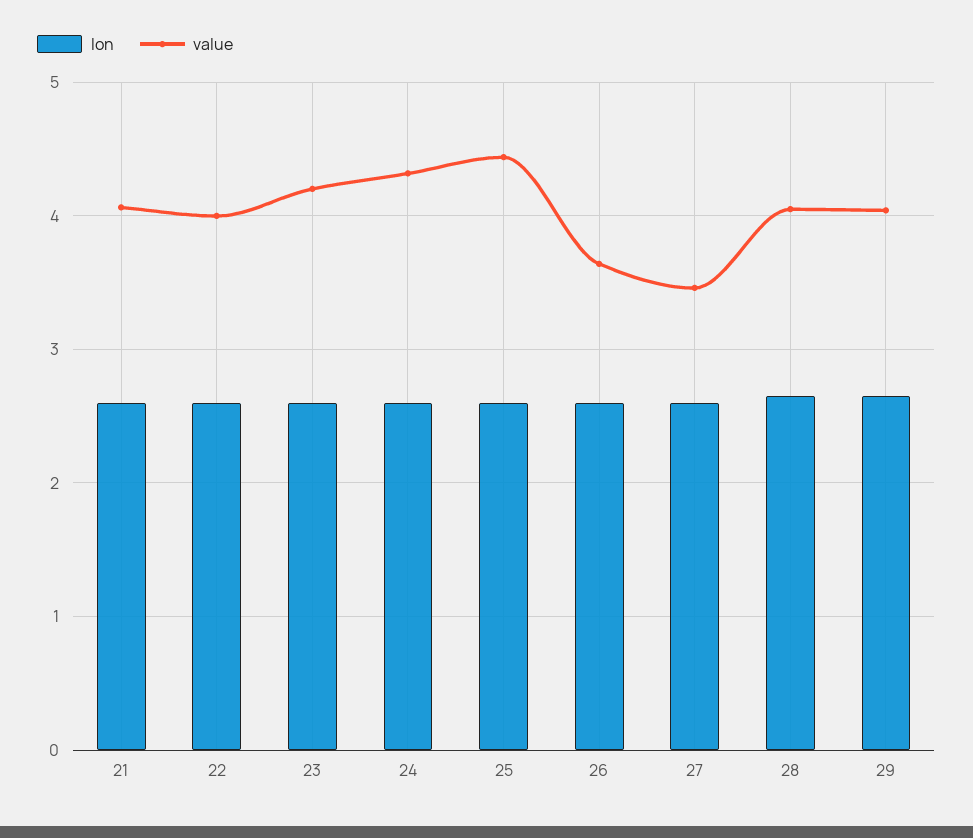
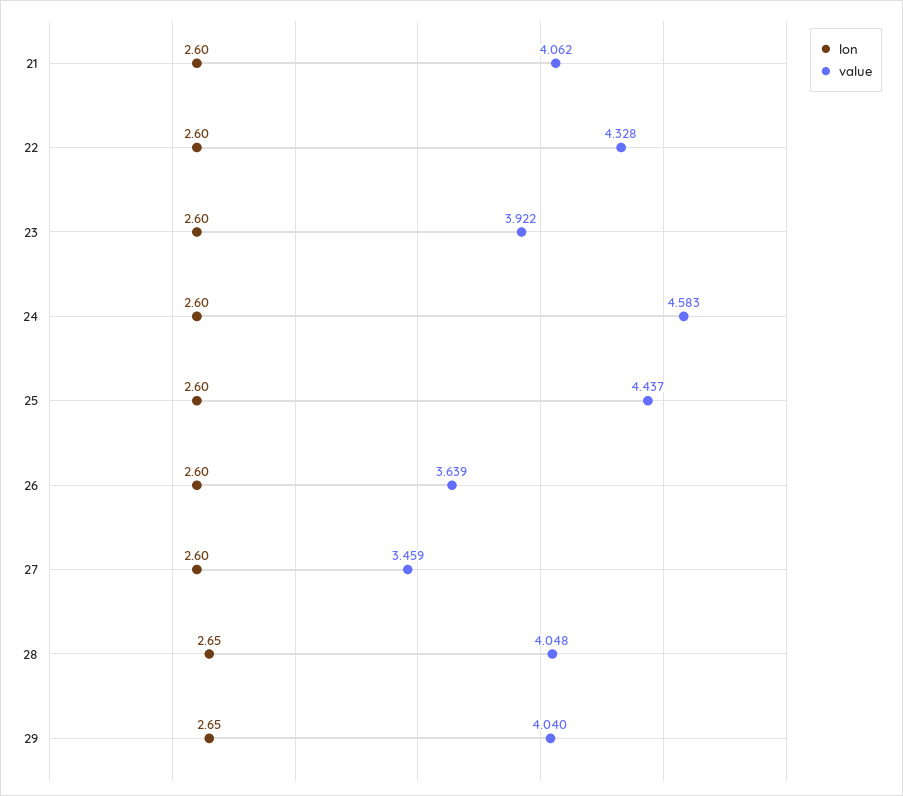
  {
    "lon": {
      "21": 2.6,
      "22": 2.6,
      "23": 2.6,
      "24": 2.6,
      "25": 2.6,
      "26": 2.6,
      "27": 2.6,
      "28": 2.65,
      "29": 2.65
    },
    "value": {
      "21": 4.062,
-     "22": 4,
+     "22": 4.328,
-     "23": 4.2,
+     "23": 3.922,
-     "24": 4.3,
+     "24": 4.583,
      "25": 4.437,
      "26": 3.639,
      "27": 3.459,
      "28": 4.048,
      "29": 4.04
    }
  }

